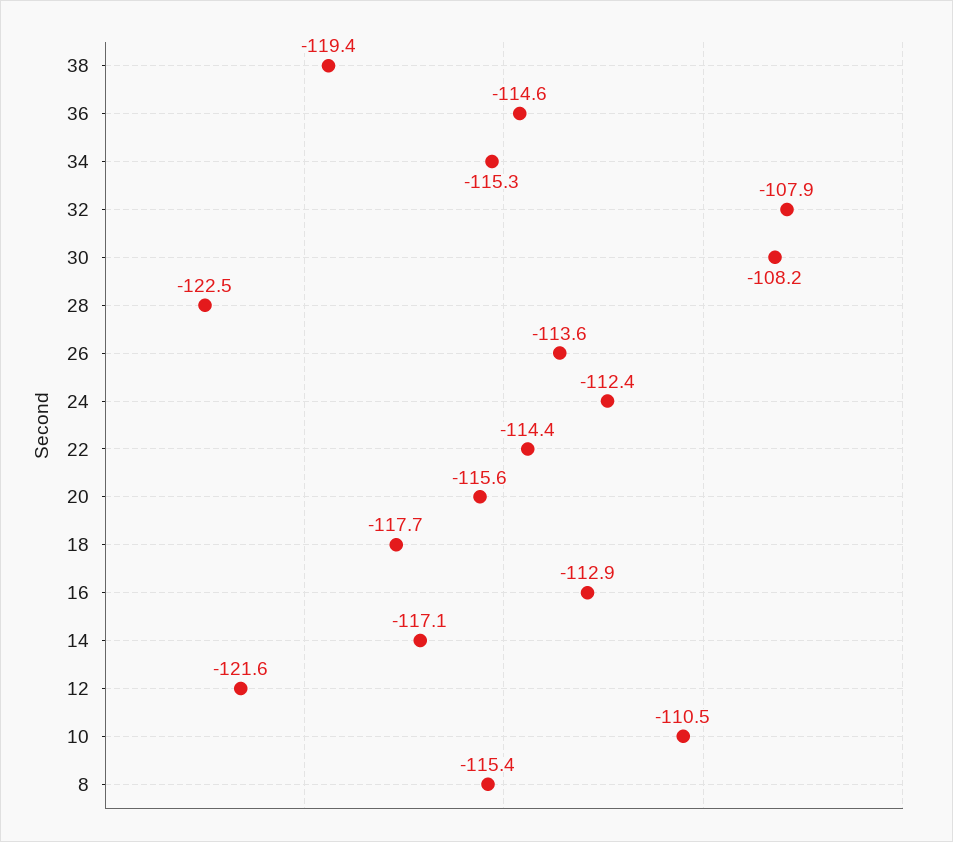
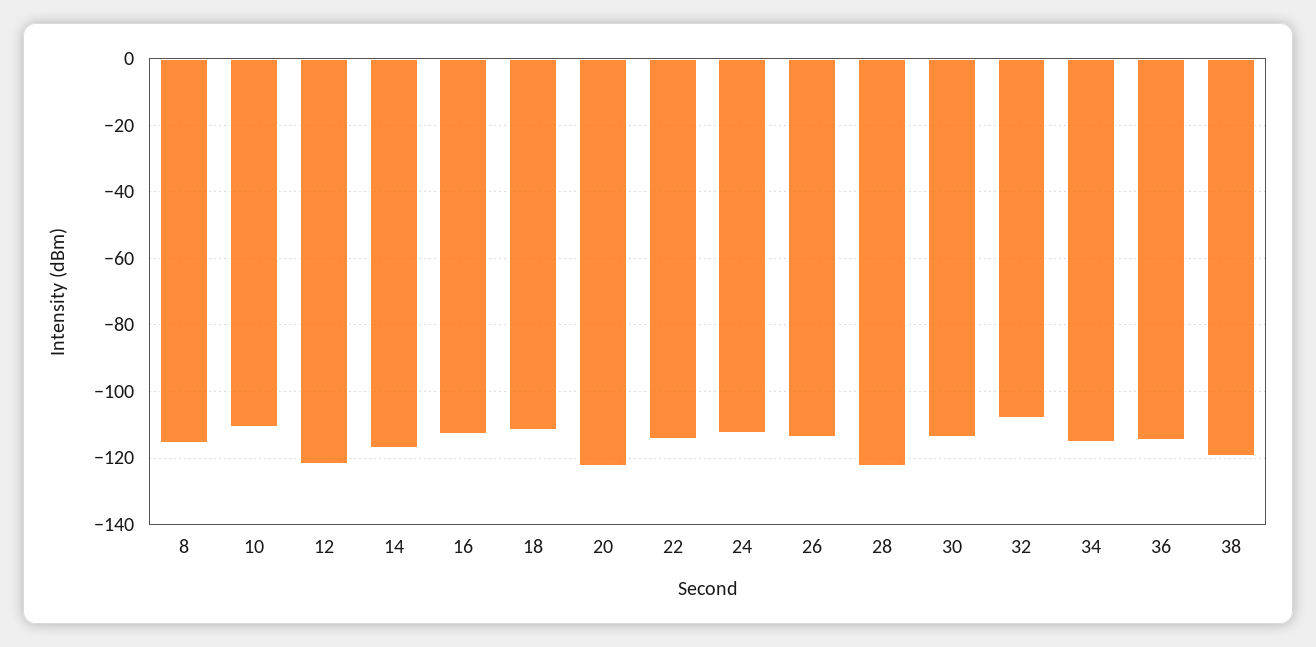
  {
    "38": -119.4,
    "36": -114.6,
    "34": -115.3,
    "32": -107.9,
-   "30": -108.2,
+   "30": -114,
    "28": -122.5,
    "26": -113.6,
    "24": -112.4,
    "22": -114.4,
-   "20": -115.6,
+   "20": -122,
-   "18": -117.7,
+   "18": -112,
    "16": -112.9,
    "14": -117.1,
    "12": -121.6,
    "10": -110.5,
    "8": -115.4
  }

